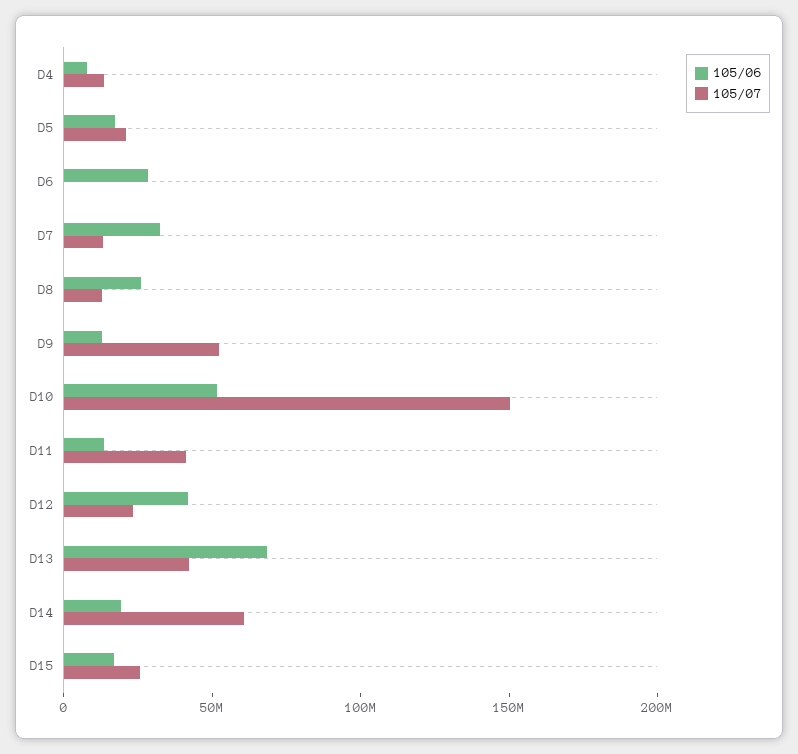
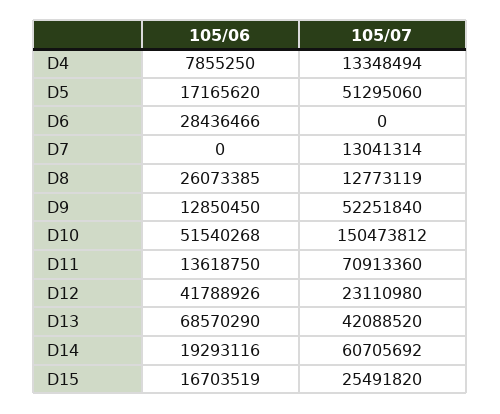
  {
    "105/06": {
      "D4": 7855250,
      "D5": 17165620,
      "D6": 28436466,
-     "D7": 30000000,
+     "D7": 0,
      "D8": 26073385,
      "D9": 12850450,
      "D10": 51540268,
      "D11": 13618750,
      "D12": 41788926,
      "D13": 68570290,
      "D14": 19293116,
      "D15": 16703519
    },
    "105/07": {
      "D4": 13348494,
-     "D5": 20000000,
+     "D5": 51295060,
      "D6": 0,
      "D7": 13041314,
      "D8": 12773119,
      "D9": 52251840,
      "D10": 150473812,
-     "D11": 40000000,
+     "D11": 70913360,
      "D12": 23110980,
      "D13": 42088520,
      "D14": 60705692,
      "D15": 25491820
    }
  }

